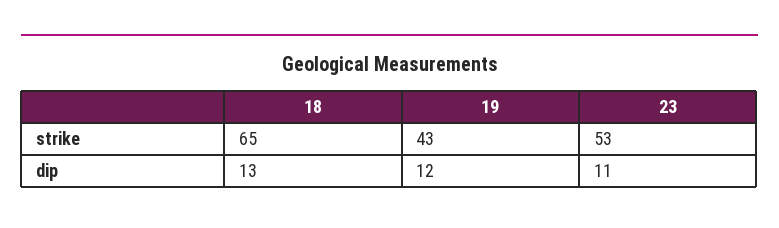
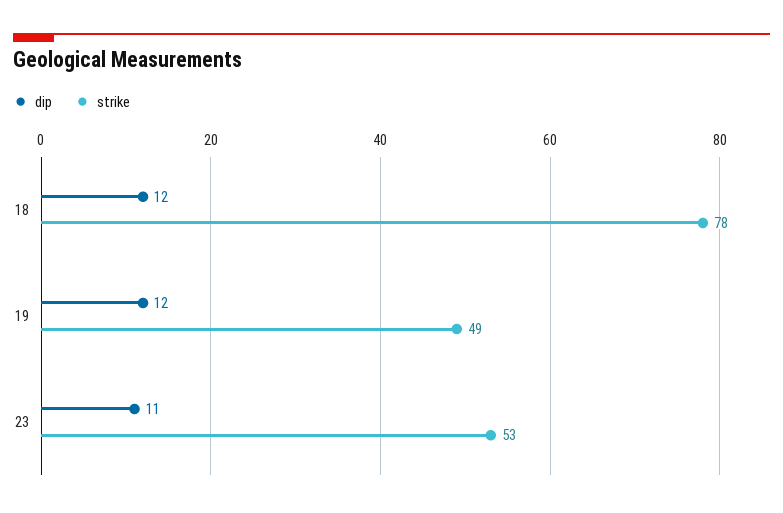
  {
    "strike": {
-     "18": 65,
+     "18": 78,
-     "19": 43,
+     "19": 49,
      "23": 53
    },
    "dip": {
-     "18": 13,
+     "18": 12,
      "19": 12,
      "23": 11
    }
  }

